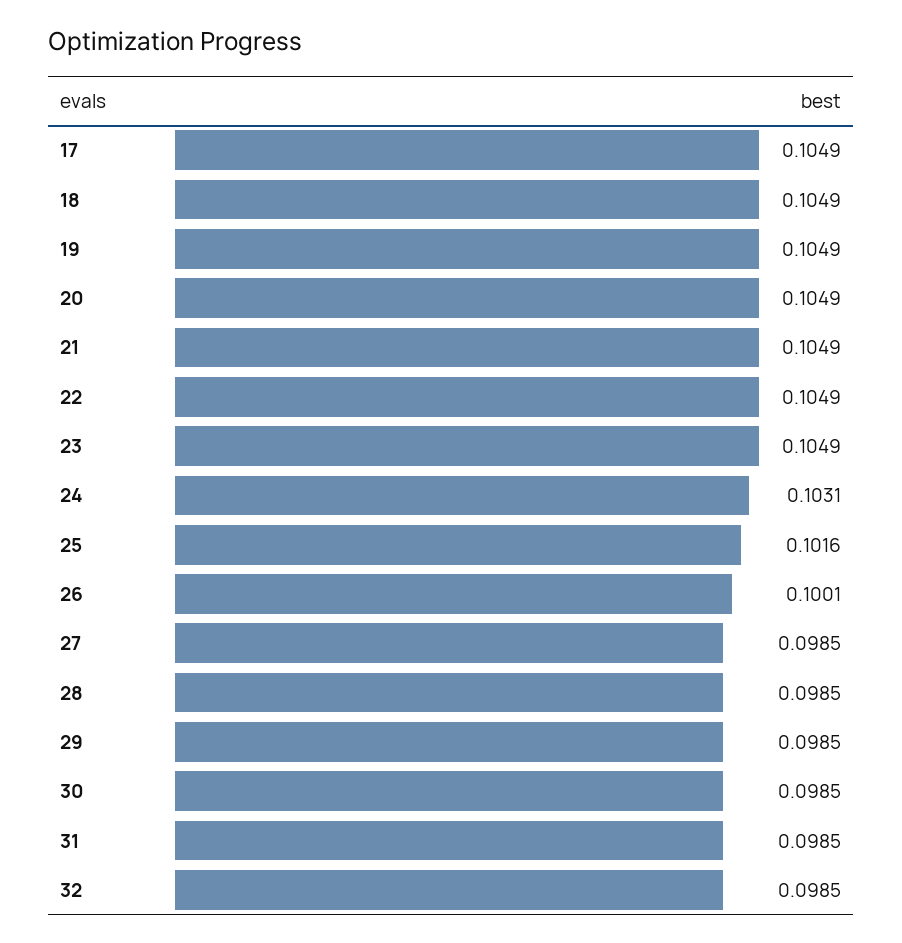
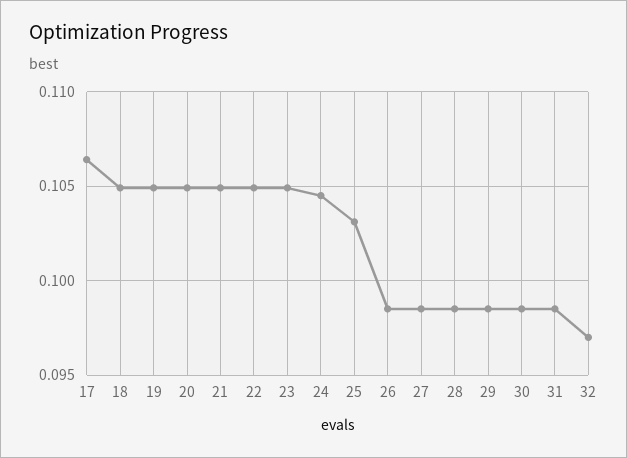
  {
-   "17": 0.1049,
+   "17": 0.1065,
    "18": 0.1049,
    "19": 0.1049,
    "20": 0.1049,
    "21": 0.1049,
    "22": 0.1049,
    "23": 0.1049,
-   "24": 0.1031,
+   "24": 0.1045,
-   "25": 0.1016,
+   "25": 0.103,
-   "26": 0.1001,
+   "26": 0.0985,
    "27": 0.0985,
    "28": 0.0985,
    "29": 0.0985,
    "30": 0.0985,
    "31": 0.0985,
-   "32": 0.0985
+   "32": 0.097
  }

